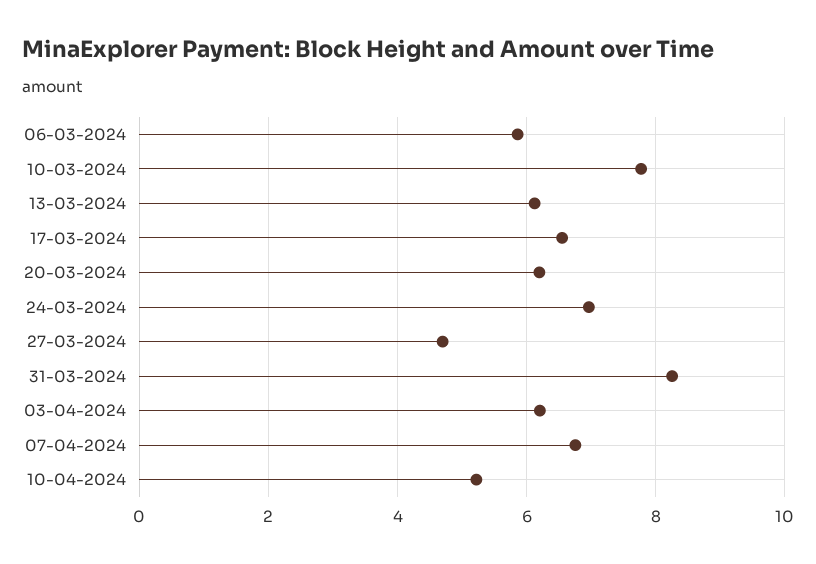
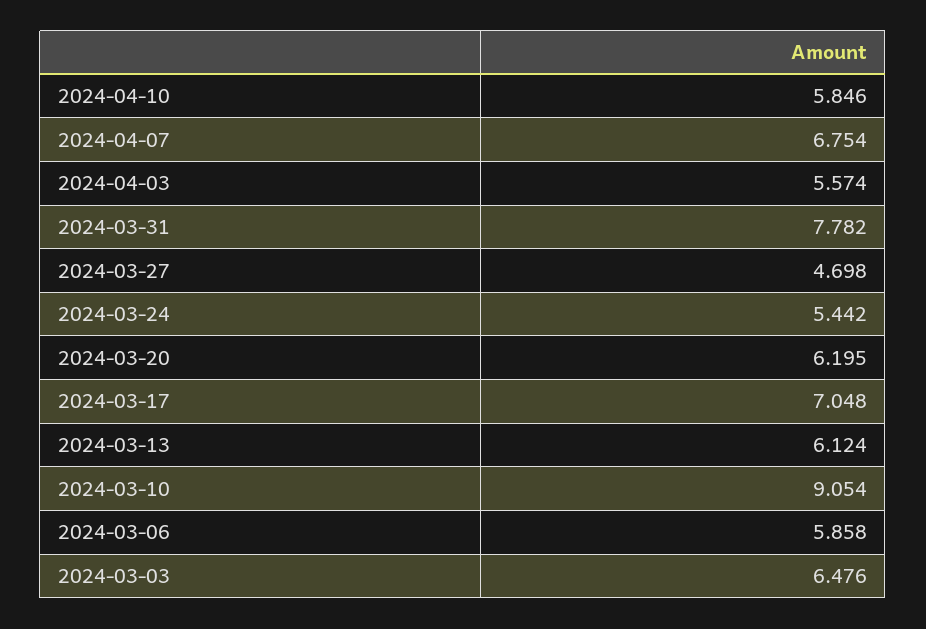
  {
    "06-03-2024": 5.858,
-   "10-03-2024": 7.8,
+   "10-03-2024": 9.054,
    "13-03-2024": 6.124,
-   "17-03-2024": 6.6,
+   "17-03-2024": 7.048,
    "20-03-2024": 6.195,
-   "24-03-2024": 7,
+   "24-03-2024": 5.442,
    "27-03-2024": 4.698,
-   "31-03-2024": 8.2,
+   "31-03-2024": 7.782,
-   "03-04-2024": 6.2,
+   "03-04-2024": 5.574,
    "07-04-2024": 6.754,
-   "10-04-2024": 5.2
+   "10-04-2024": 5.846,
+   "2024-03-03": 6.476
  }

